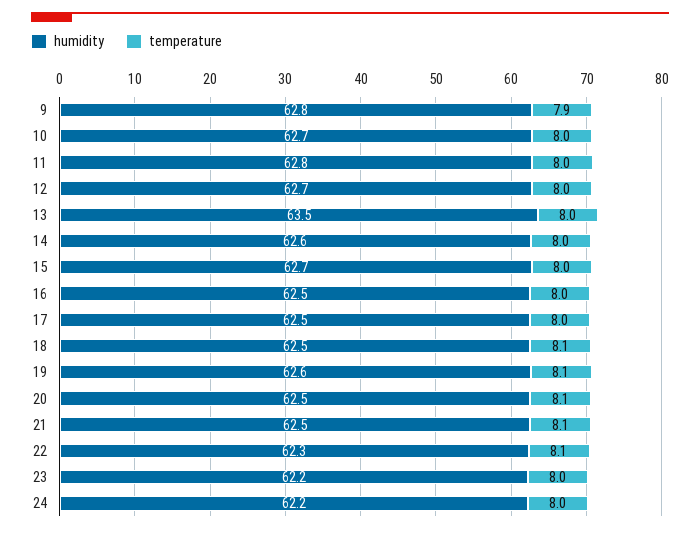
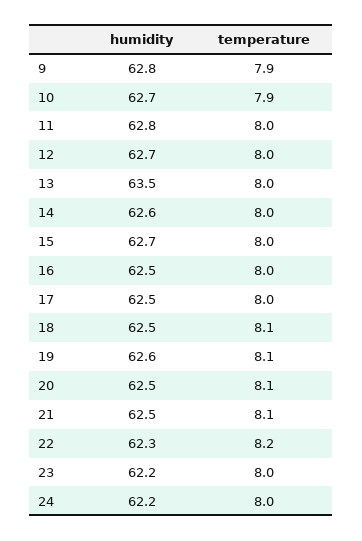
  {
    "humidity": {
      "9": 62.8,
      "10": 62.7,
      "11": 62.8,
      "12": 62.7,
      "13": 63.5,
      "14": 62.6,
      "15": 62.7,
      "16": 62.5,
      "17": 62.5,
      "18": 62.5,
      "19": 62.6,
      "20": 62.5,
      "21": 62.5,
      "22": 62.3,
      "23": 62.2,
      "24": 62.2
    },
    "temperature": {
      "9": 7.9,
-     "10": 8,
+     "10": 7.9,
      "11": 8,
      "12": 8,
      "13": 8,
      "14": 8,
      "15": 8,
      "16": 8,
      "17": 8,
      "18": 8.1,
      "19": 8.1,
      "20": 8.1,
      "21": 8.1,
-     "22": 8.1,
+     "22": 8.2,
      "23": 8,
      "24": 8
    }
  }

